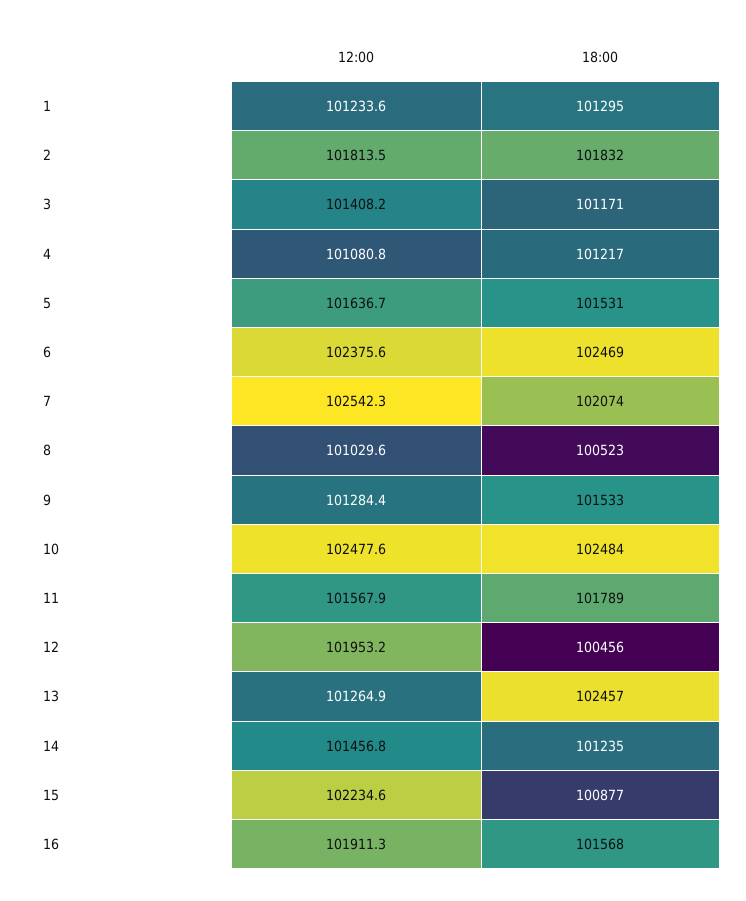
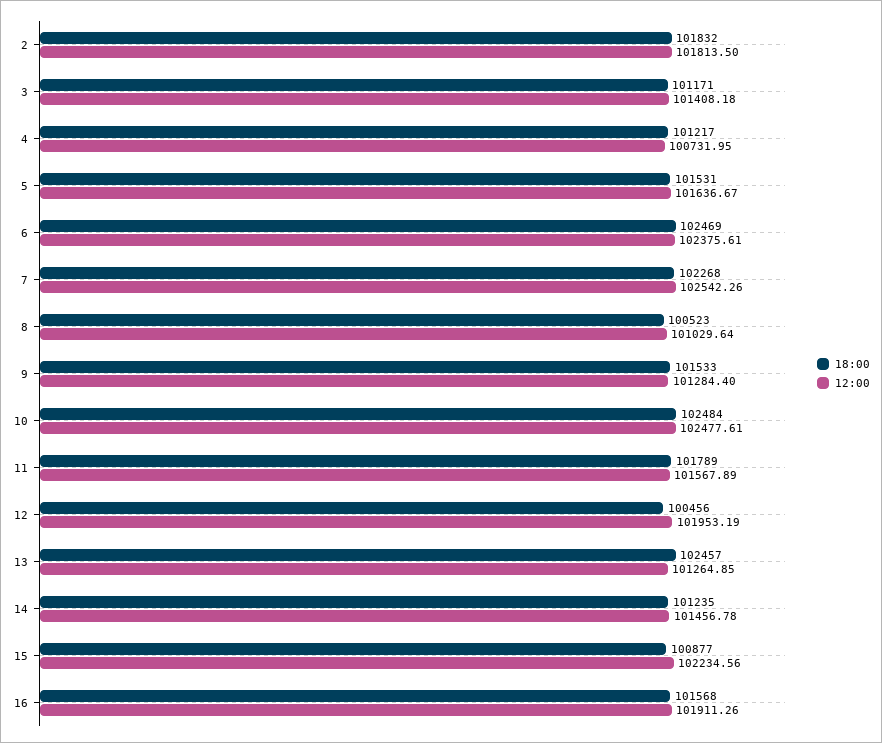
  {
    "12:00": {
-     "1": 101233.6,
      "2": 101813.5,
      "3": 101408.18,
-     "4": 101080.8,
+     "4": 100731.95,
      "5": 101636.67,
      "6": 102375.61,
      "7": 102542.26,
      "8": 101029.64,
      "9": 101284.4,
      "10": 102477.61,
      "11": 101567.89,
      "12": 101953.19,
      "13": 101264.85,
      "14": 101456.78,
      "15": 102234.56,
      "16": 101911.26
    },
    "18:00": {
-     "1": 101295,
      "2": 101832,
      "3": 101171,
      "4": 101217,
      "5": 101531,
      "6": 102469,
-     "7": 102074,
+     "7": 102268,
      "8": 100523,
      "9": 101533,
      "10": 102484,
      "11": 101789,
      "12": 100456,
      "13": 102457,
      "14": 101235,
      "15": 100877,
      "16": 101568
    }
  }

